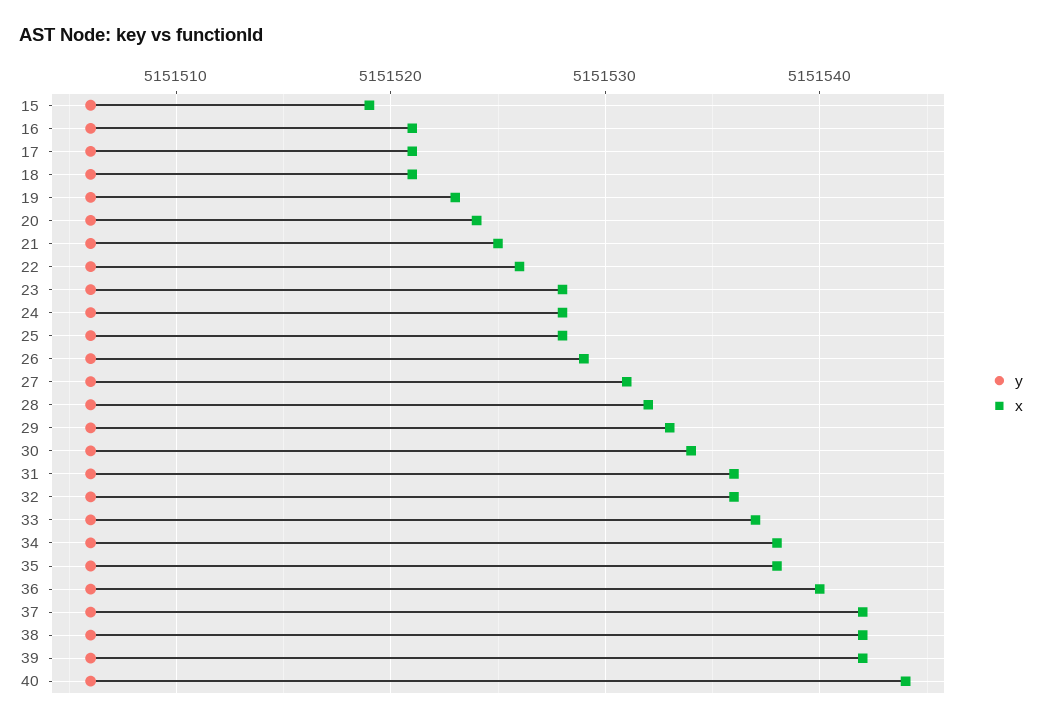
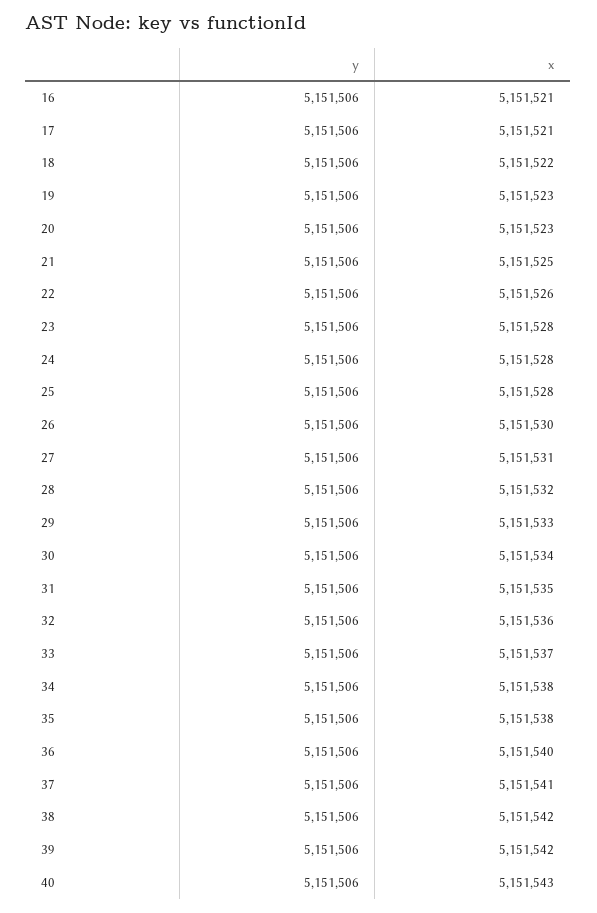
  {
    "y": {
-     "15": 5151506,
      "16": 5151506,
      "17": 5151506,
      "18": 5151506,
      "19": 5151506,
      "20": 5151506,
      "21": 5151506,
      "22": 5151506,
      "23": 5151506,
      "24": 5151506,
      "25": 5151506,
      "26": 5151506,
      "27": 5151506,
      "28": 5151506,
      "29": 5151506,
      "30": 5151506,
      "31": 5151506,
      "32": 5151506,
      "33": 5151506,
      "34": 5151506,
      "35": 5151506,
      "36": 5151506,
      "37": 5151506,
      "38": 5151506,
      "39": 5151506,
      "40": 5151506
    },
    "x": {
-     "15": 5151519,
      "16": 5151521,
      "17": 5151521,
-     "18": 5151521,
+     "18": 5151522,
      "19": 5151523,
-     "20": 5151524,
+     "20": 5151523,
      "21": 5151525,
      "22": 5151526,
      "23": 5151528,
      "24": 5151528,
      "25": 5151528,
-     "26": 5151529,
+     "26": 5151530,
      "27": 5151531,
      "28": 5151532,
      "29": 5151533,
      "30": 5151534,
-     "31": 5151536,
+     "31": 5151535,
      "32": 5151536,
      "33": 5151537,
      "34": 5151538,
      "35": 5151538,
      "36": 5151540,
-     "37": 5151542,
+     "37": 5151541,
      "38": 5151542,
      "39": 5151542,
-     "40": 5151544
+     "40": 5151543
    }
  }

